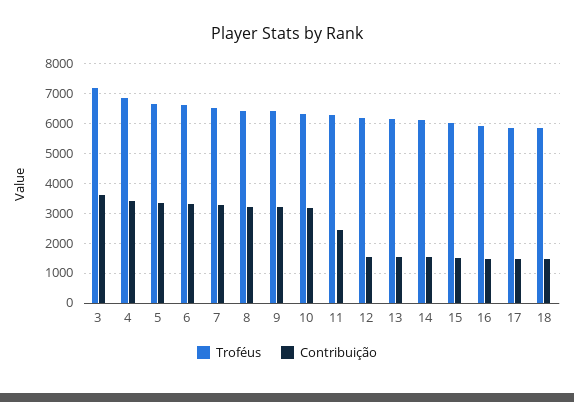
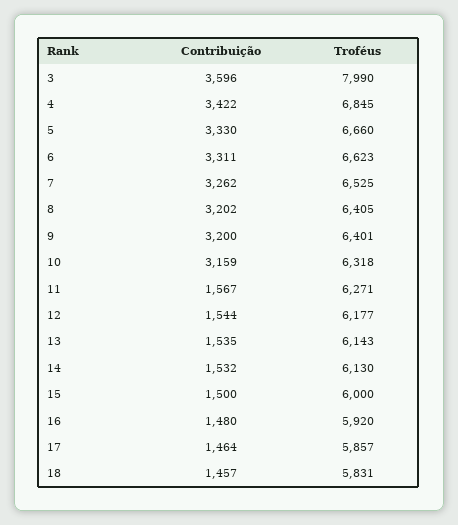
  {
    "Troféus": {
-     "3": 7250,
+     "3": 7990,
      "4": 6845,
      "5": 6660,
      "6": 6623,
      "7": 6525,
      "8": 6405,
      "9": 6401,
      "10": 6318,
      "11": 6271,
      "12": 6177,
      "13": 6143,
      "14": 6130,
      "15": 6000,
      "16": 5920,
      "17": 5857,
      "18": 5831
    },
    "Contribuição": {
      "3": 3596,
      "4": 3422,
      "5": 3330,
      "6": 3311,
      "7": 3262,
      "8": 3202,
      "9": 3200,
      "10": 3159,
-     "11": 2500,
+     "11": 1567,
      "12": 1544,
      "13": 1535,
      "14": 1532,
      "15": 1500,
      "16": 1480,
      "17": 1464,
      "18": 1457
    }
  }

